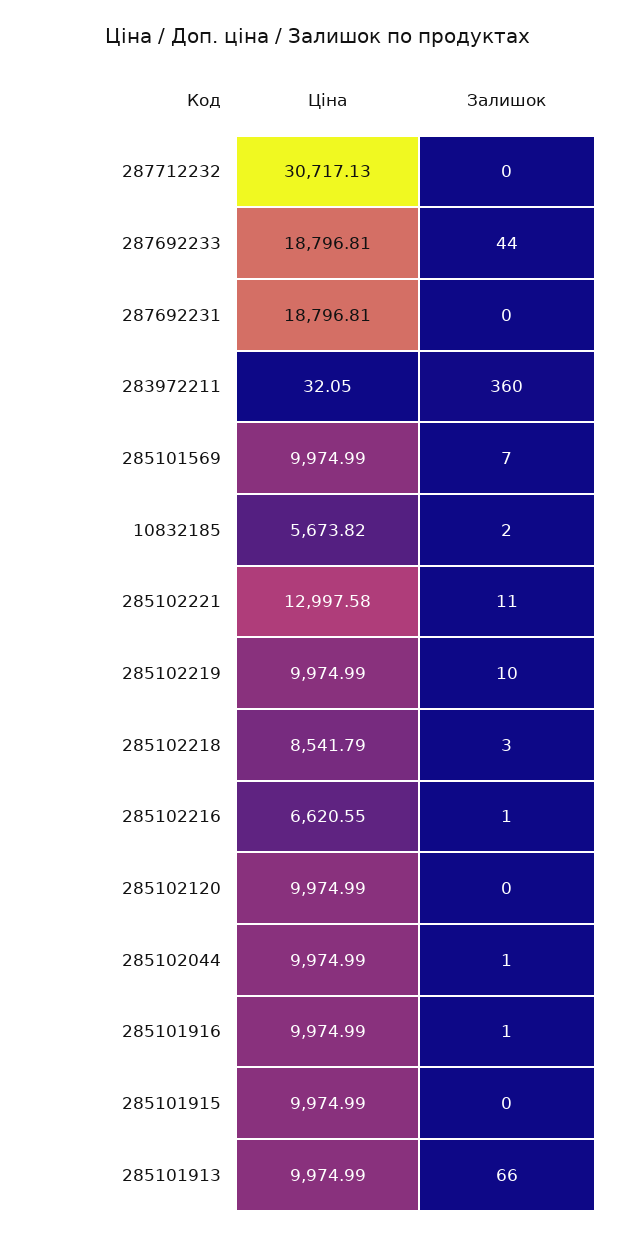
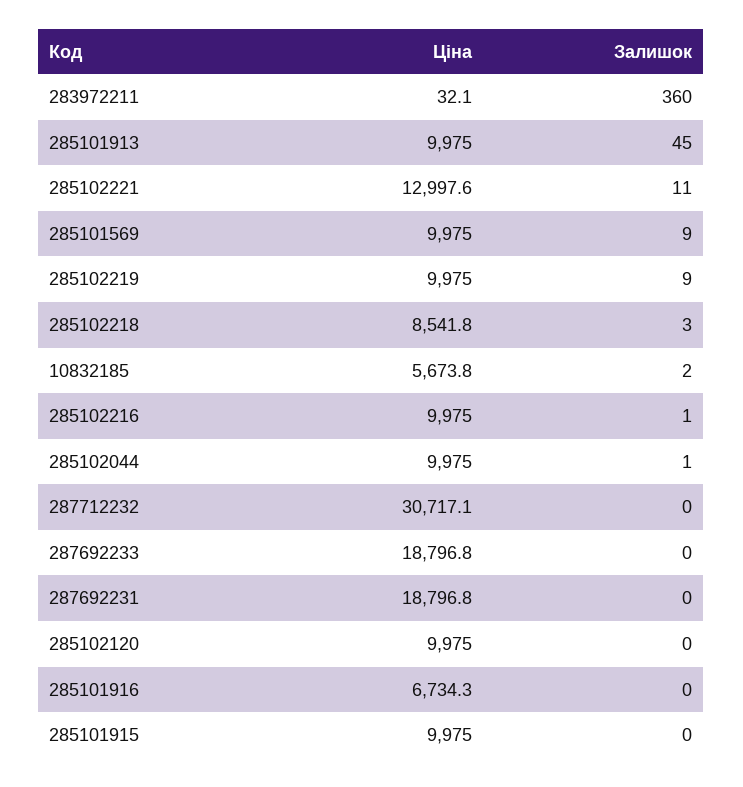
  {
    "Ціна": {
      "287712232": 30717.13,
      "287692233": 18796.81,
      "287692231": 18796.81,
      "283972211": 32.05,
      "285101569": 9974.99,
      "10832185": 5673.82,
      "285102221": 12997.58,
      "285102219": 9974.99,
      "285102218": 8541.79,
-     "285102216": 6620.55,
+     "285102216": 9975,
      "285102120": 9974.99,
      "285102044": 9974.99,
-     "285101916": 9974.99,
+     "285101916": 6734.3,
      "285101915": 9974.99,
      "285101913": 9974.99
    },
    "Залишок": {
      "287712232": 0,
-     "287692233": 44,
+     "287692233": 0,
      "287692231": 0,
      "283972211": 360,
-     "285101569": 7,
+     "285101569": 9,
      "10832185": 2,
      "285102221": 11,
-     "285102219": 10,
+     "285102219": 9,
      "285102218": 3,
      "285102216": 1,
      "285102120": 0,
      "285102044": 1,
-     "285101916": 1,
+     "285101916": 0,
      "285101915": 0,
-     "285101913": 66
+     "285101913": 45
    }
  }

